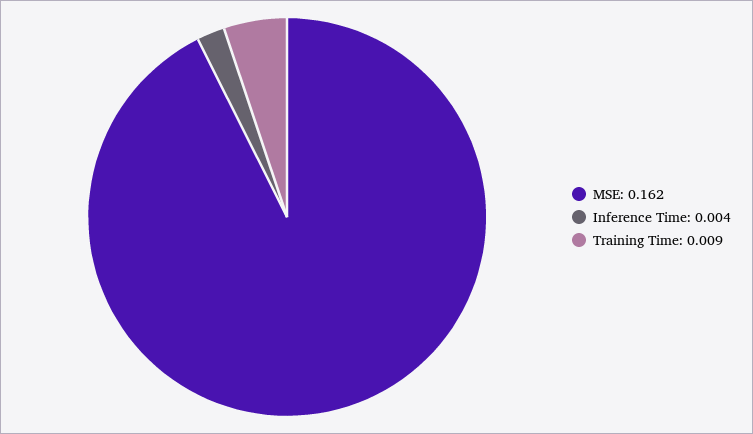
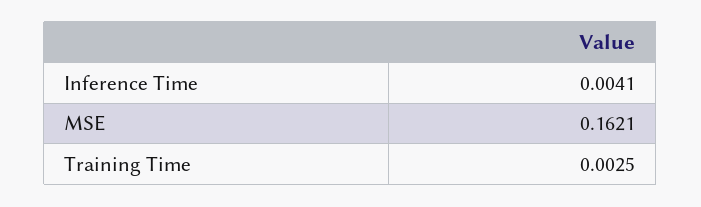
  {
    "MSE": 0.1621,
    "Inference Time": 0.0041,
-   "Training Time": 0.009
+   "Training Time": 0.0025
  }

